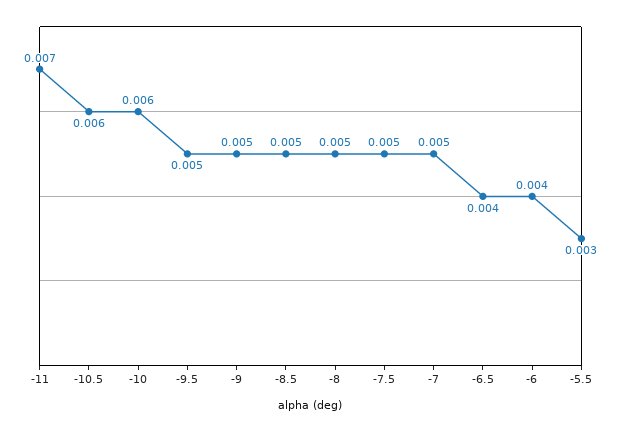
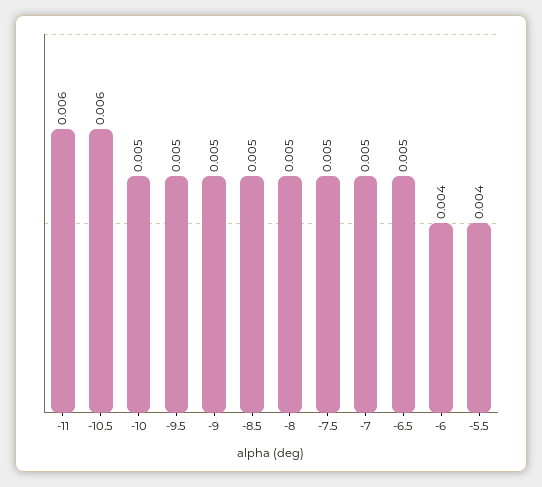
  {
-   "-11": 0.007,
+   "-11": 0.006,
    "-10.5": 0.006,
-   "-10": 0.006,
+   "-10": 0.005,
    "-9.5": 0.005,
    "-9": 0.005,
    "-8.5": 0.005,
    "-8": 0.005,
    "-7.5": 0.005,
    "-7": 0.005,
-   "-6.5": 0.004,
+   "-6.5": 0.005,
    "-6": 0.004,
-   "-5.5": 0.003
+   "-5.5": 0.004
  }

